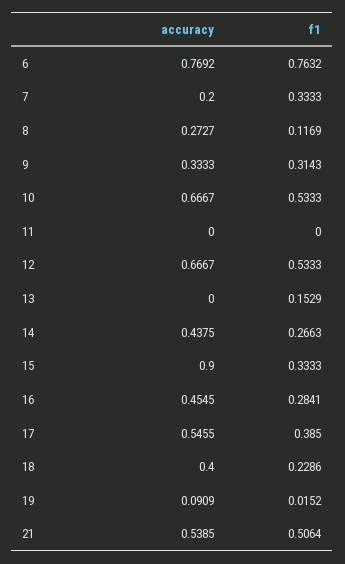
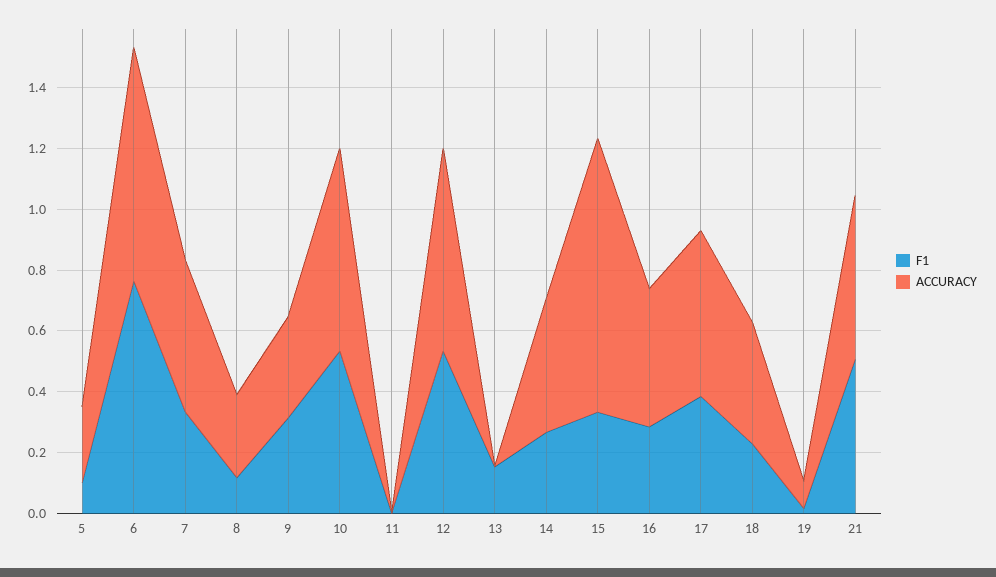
  {
    "accuracy": {
      "6": 0.7692,
-     "7": 0.2,
+     "7": 0.5,
      "8": 0.2727,
      "9": 0.3333,
      "10": 0.6667,
      "11": 0,
      "12": 0.6667,
      "13": 0,
      "14": 0.4375,
      "15": 0.9,
      "16": 0.4545,
      "17": 0.5455,
      "18": 0.4,
      "19": 0.0909,
-     "21": 0.5385
+     "21": 0.5385,
+     "5": 0.25
    },
    "f1": {
      "6": 0.7632,
      "7": 0.3333,
      "8": 0.1169,
      "9": 0.3143,
      "10": 0.5333,
      "11": 0,
      "12": 0.5333,
      "13": 0.1529,
      "14": 0.2663,
      "15": 0.3333,
      "16": 0.2841,
      "17": 0.385,
      "18": 0.2286,
      "19": 0.0152,
-     "21": 0.5064
+     "21": 0.5064,
+     "5": 0.1
    }
  }

